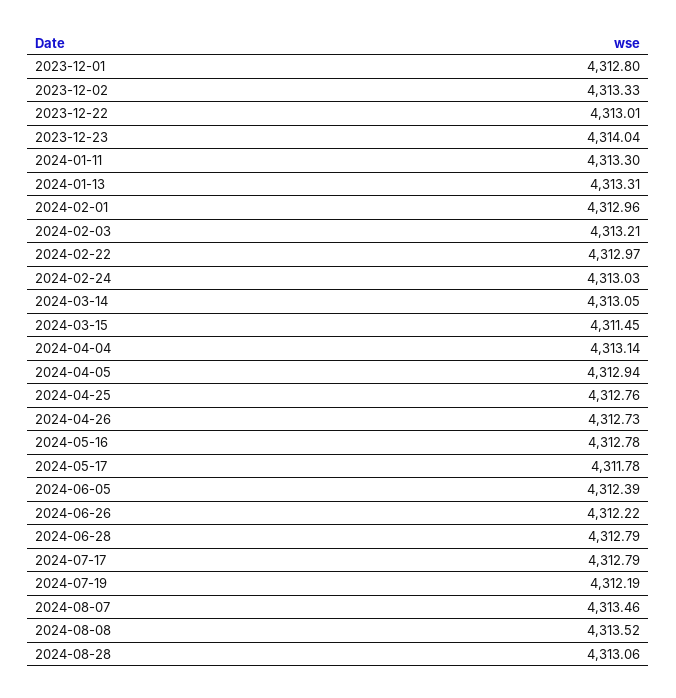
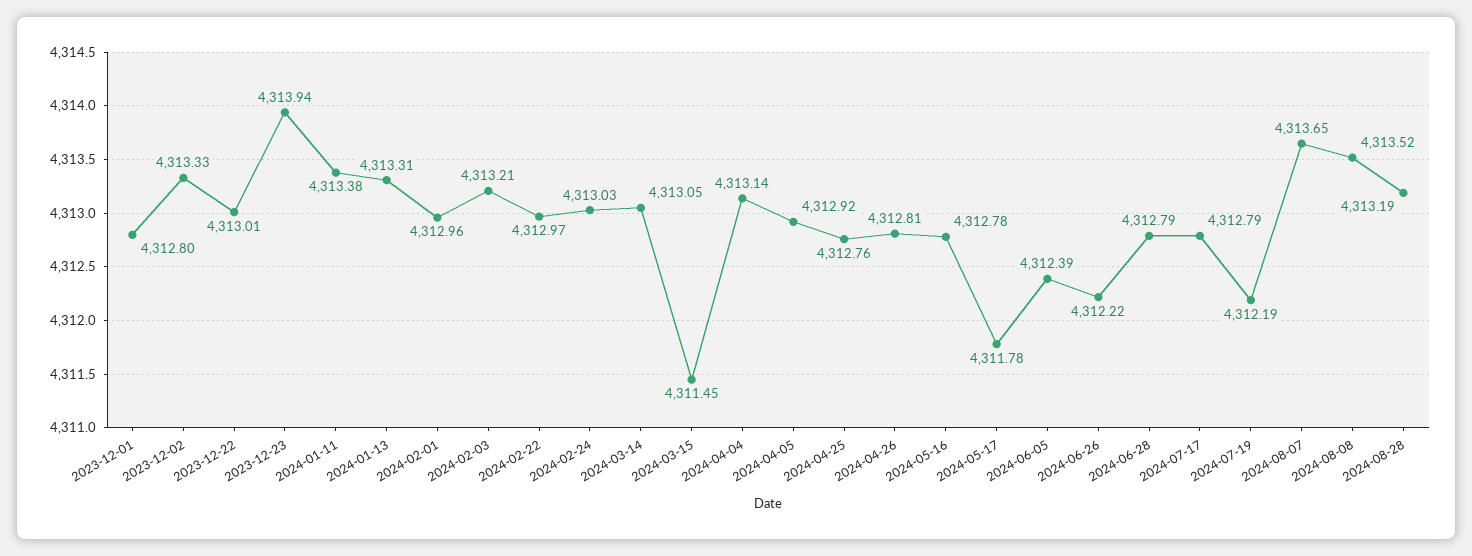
  {
    "2023-12-01": 4312.8,
    "2023-12-02": 4313.33,
    "2023-12-22": 4313.01,
-   "2023-12-23": 4314.04,
+   "2023-12-23": 4313.94,
-   "2024-01-11": 4313.3,
+   "2024-01-11": 4313.38,
    "2024-01-13": 4313.31,
    "2024-02-01": 4312.96,
    "2024-02-03": 4313.21,
    "2024-02-22": 4312.97,
    "2024-02-24": 4313.03,
    "2024-03-14": 4313.05,
    "2024-03-15": 4311.45,
    "2024-04-04": 4313.14,
-   "2024-04-05": 4312.94,
+   "2024-04-05": 4312.92,
    "2024-04-25": 4312.76,
-   "2024-04-26": 4312.73,
+   "2024-04-26": 4312.81,
    "2024-05-16": 4312.78,
    "2024-05-17": 4311.78,
    "2024-06-05": 4312.39,
    "2024-06-26": 4312.22,
    "2024-06-28": 4312.79,
    "2024-07-17": 4312.79,
    "2024-07-19": 4312.19,
-   "2024-08-07": 4313.46,
+   "2024-08-07": 4313.65,
    "2024-08-08": 4313.52,
-   "2024-08-28": 4313.06
+   "2024-08-28": 4313.19
  }

